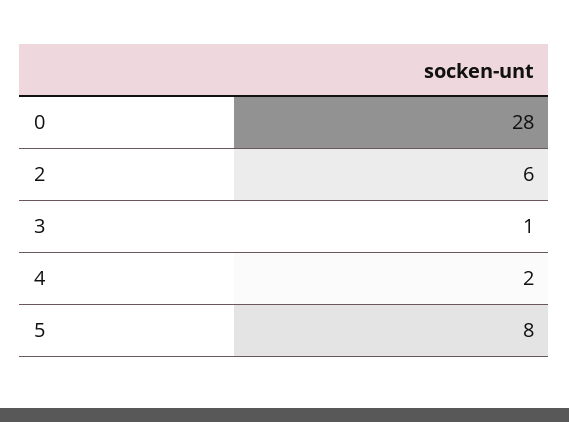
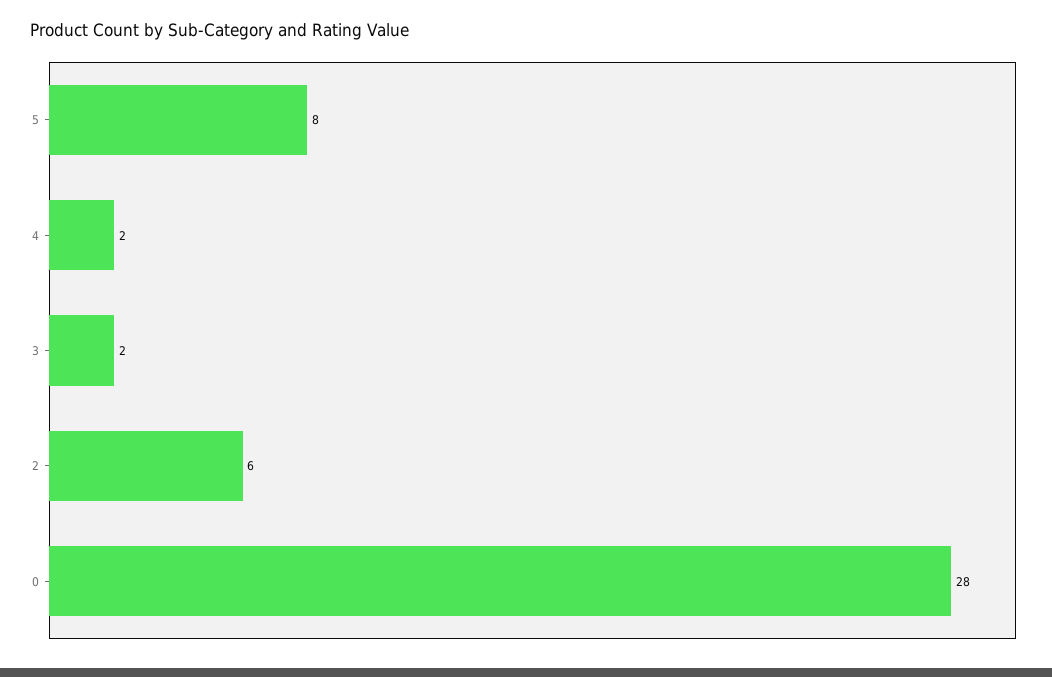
  {
    "0": 28,
    "2": 6,
-   "3": 1,
+   "3": 2,
    "4": 2,
    "5": 8
  }

